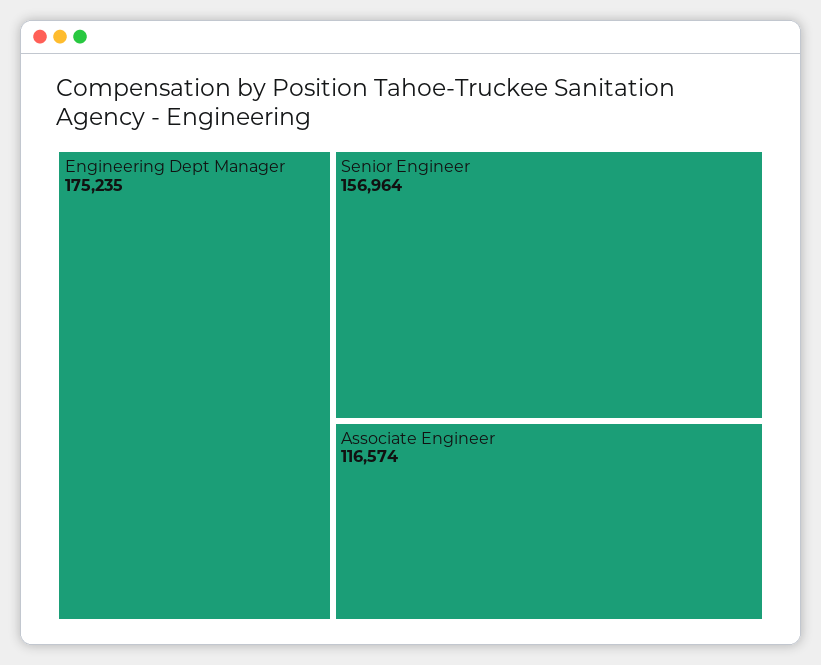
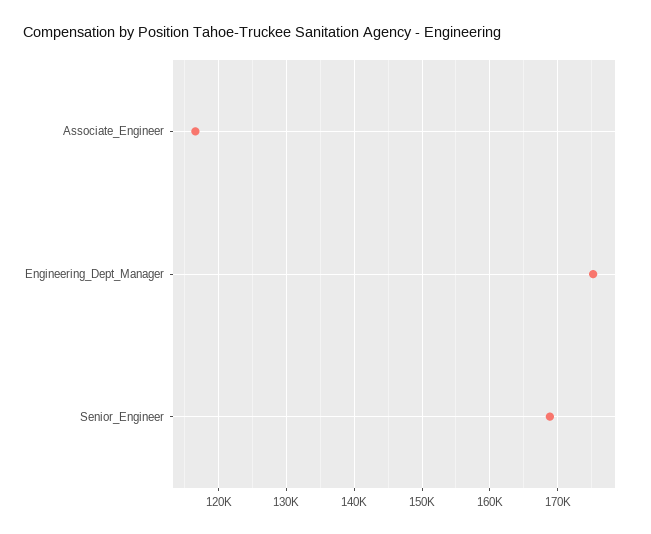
  {
    "Engineering Dept Manager": 175235,
-   "Senior Engineer": 156964,
+   "Senior Engineer": 169000,
    "Associate Engineer": 116574
  }

